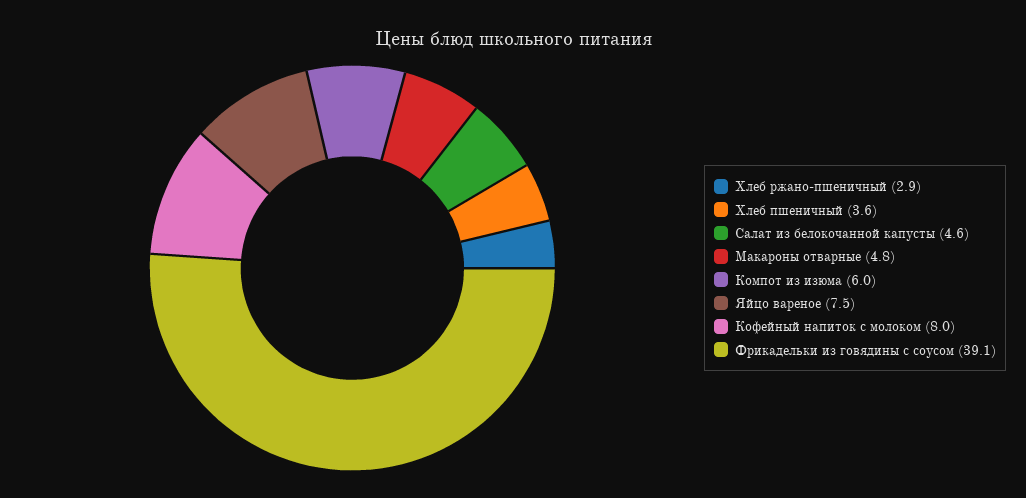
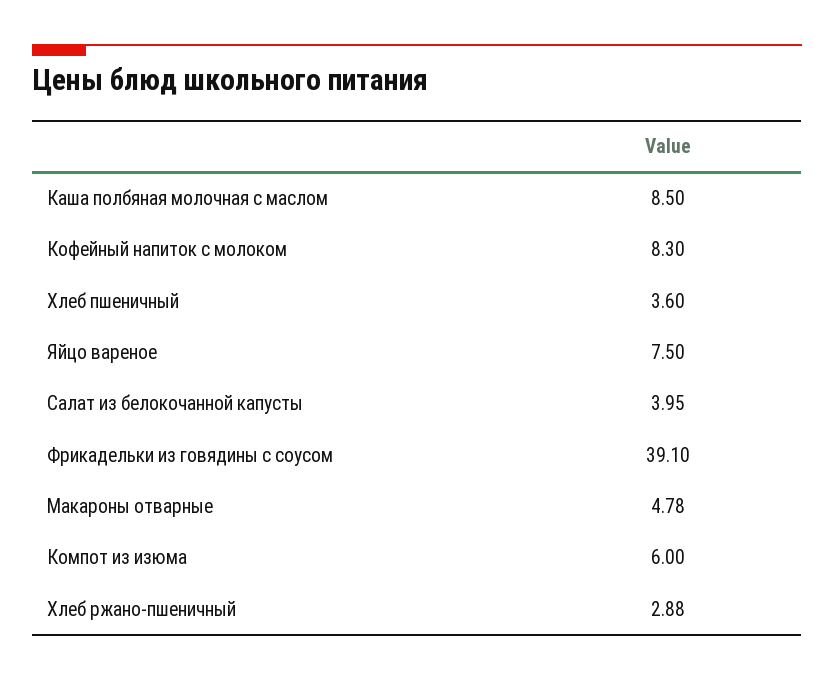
  {
    "Хлеб ржано-пшеничный": 2.88,
    "Хлеб пшеничный": 3.6,
-   "Салат из белокочанной капусты": 4.6,
+   "Салат из белокочанной капусты": 3.95,
    "Макароны отварные": 4.78,
    "Компот из изюма": 6,
    "Яйцо вареное": 7.5,
-   "Кофейный напиток с молоком": 8,
+   "Кофейный напиток с молоком": 8.3,
-   "Фрикадельки из говядины с соусом": 39.1
+   "Фрикадельки из говядины с соусом": 39.1,
+   "Каша полбяная молочная с маслом": 8.5
  }

